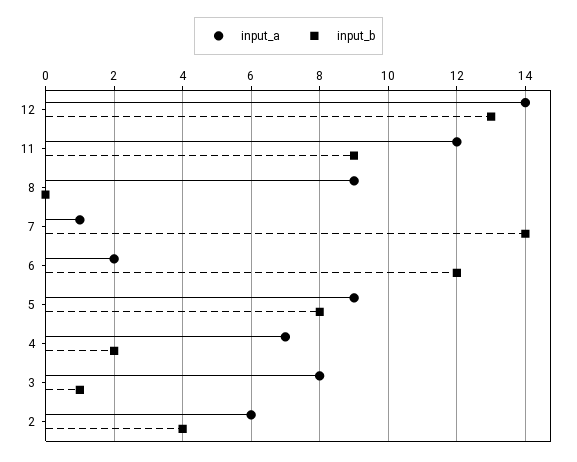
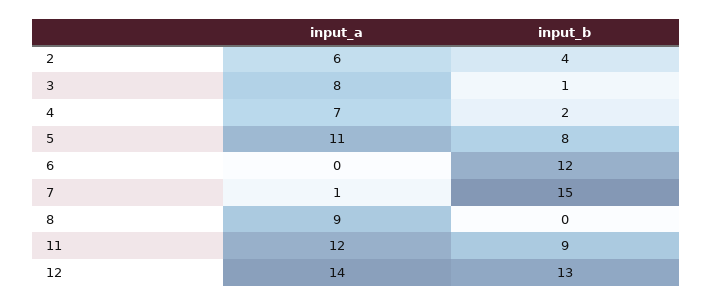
  {
    "input_a": {
      "12": 14,
      "11": 12,
      "8": 9,
      "7": 1,
-     "6": 2,
+     "6": 0,
-     "5": 9,
+     "5": 11,
      "4": 7,
      "3": 8,
      "2": 6
    },
    "input_b": {
      "12": 13,
      "11": 9,
      "8": 0,
-     "7": 14,
+     "7": 15,
      "6": 12,
      "5": 8,
      "4": 2,
      "3": 1,
      "2": 4
    }
  }

